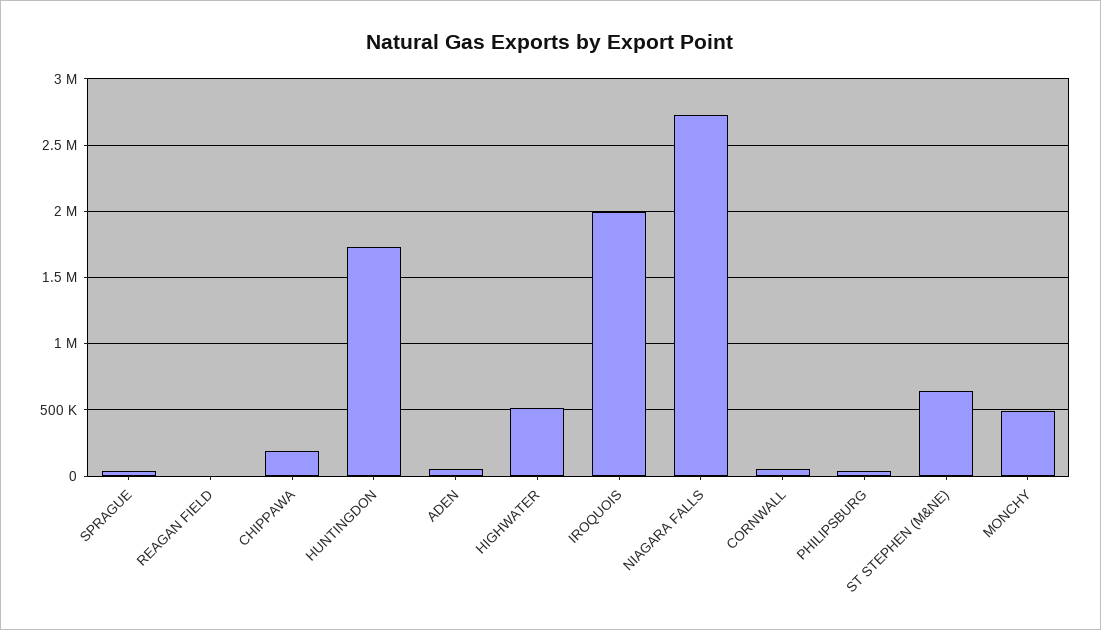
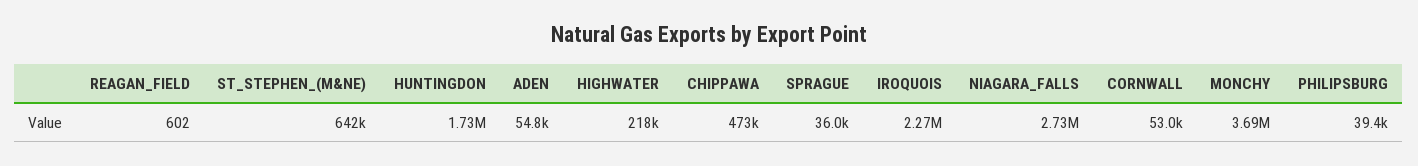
  {
    "SPRAGUE": 36000,
    "REAGAN FIELD": 602,
-   "CHIPPAWA": 200000,
+   "CHIPPAWA": 473000,
    "HUNTINGDON": 1730000,
    "ADEN": 54800,
-   "HIGHWATER": 500000,
+   "HIGHWATER": 218000,
-   "IROQUOIS": 2000000,
+   "IROQUOIS": 2270000,
    "NIAGARA FALLS": 2730000,
    "CORNWALL": 53000,
    "PHILIPSBURG": 39400,
    "ST STEPHEN (M&NE)": 642000,
-   "MONCHY": 500000
+   "MONCHY": 3690000
  }

